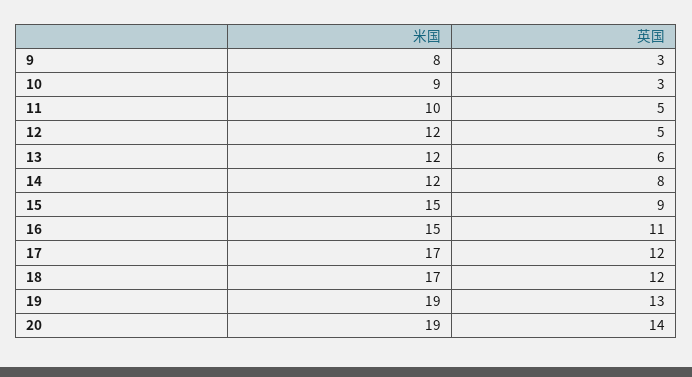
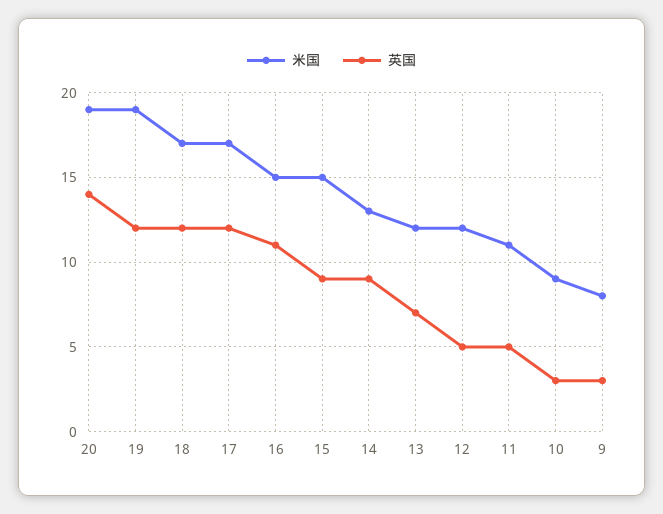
  {
    "米国": {
      "9": 8,
      "10": 9,
-     "11": 10,
+     "11": 11,
      "12": 12,
      "13": 12,
-     "14": 12,
+     "14": 13,
      "15": 15,
      "16": 15,
      "17": 17,
      "18": 17,
      "19": 19,
      "20": 19
    },
    "英国": {
      "9": 3,
      "10": 3,
      "11": 5,
      "12": 5,
-     "13": 6,
+     "13": 7,
-     "14": 8,
+     "14": 9,
      "15": 9,
      "16": 11,
      "17": 12,
      "18": 12,
-     "19": 13,
+     "19": 12,
      "20": 14
    }
  }

